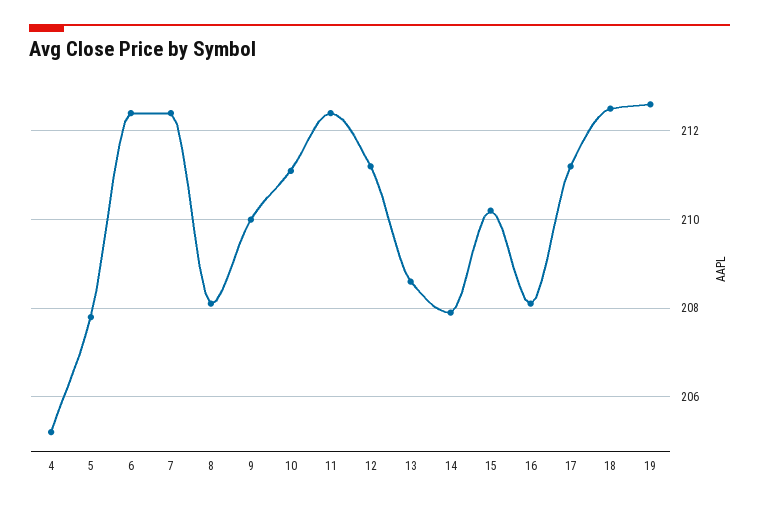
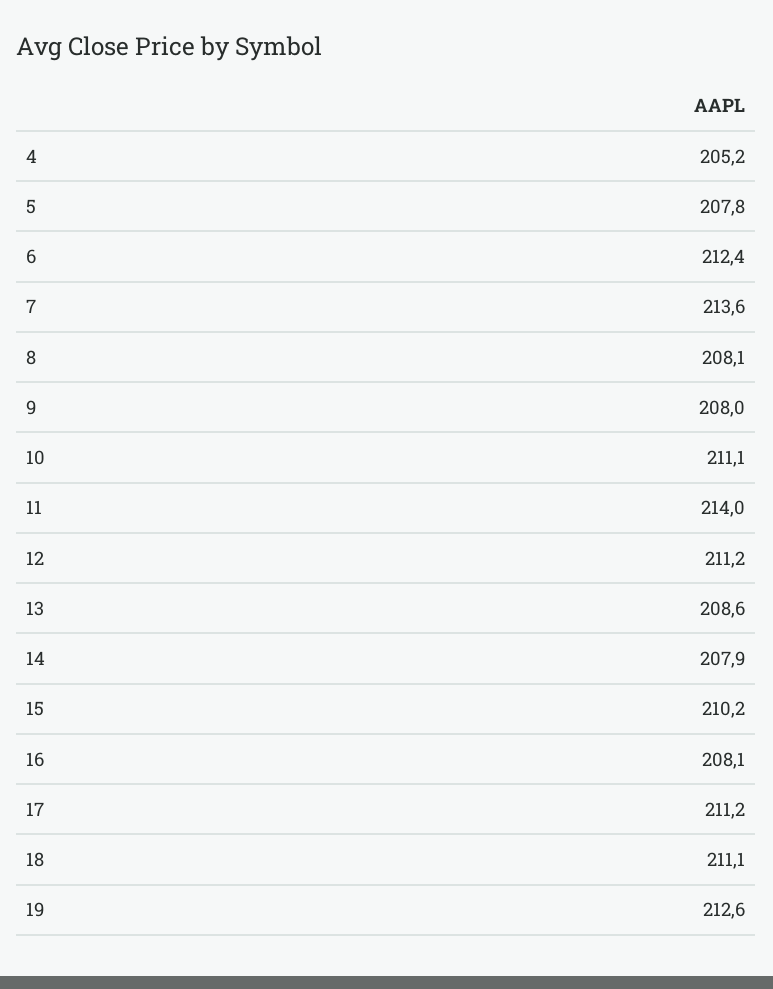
  {
    "4": 205.2,
    "5": 207.8,
    "6": 212.4,
-   "7": 212.5,
+   "7": 213.6,
    "8": 208.1,
-   "9": 210,
+   "9": 208,
    "10": 211.1,
-   "11": 212.5,
+   "11": 214,
    "12": 211.2,
    "13": 208.6,
    "14": 207.9,
    "15": 210.2,
    "16": 208.1,
    "17": 211.2,
-   "18": 212.5,
+   "18": 211.1,
    "19": 212.6
  }

